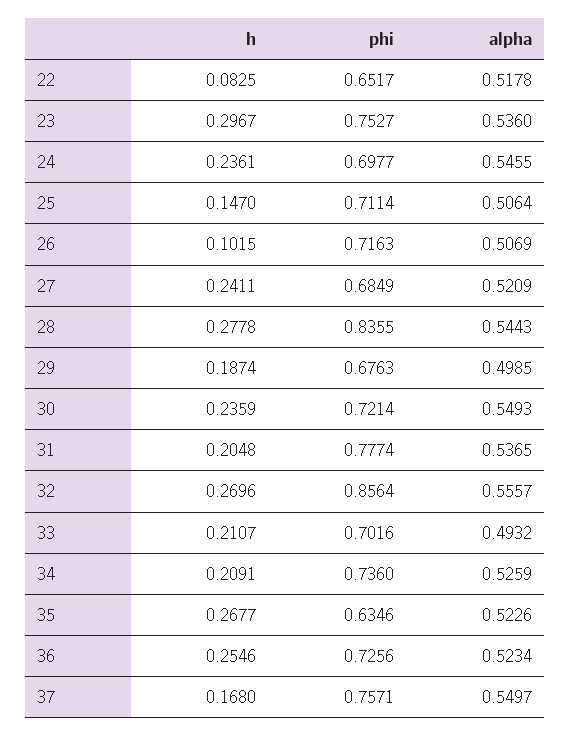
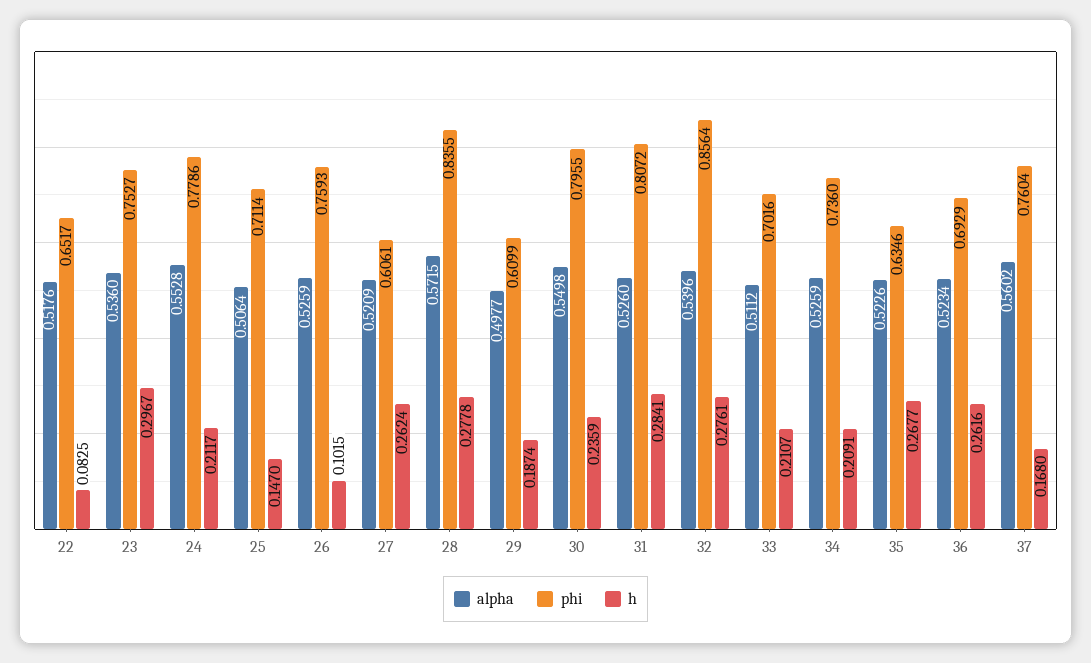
  {
    "h": {
      "22": 0.0825,
      "23": 0.2967,
-     "24": 0.2361,
+     "24": 0.2117,
      "25": 0.147,
      "26": 0.1015,
-     "27": 0.2411,
+     "27": 0.2624,
      "28": 0.2778,
      "29": 0.1874,
      "30": 0.2359,
-     "31": 0.2048,
+     "31": 0.2841,
-     "32": 0.2696,
+     "32": 0.2761,
      "33": 0.2107,
      "34": 0.2091,
      "35": 0.2677,
-     "36": 0.2546,
+     "36": 0.2616,
      "37": 0.168
    },
    "phi": {
      "22": 0.6517,
      "23": 0.7527,
-     "24": 0.6977,
+     "24": 0.7786,
      "25": 0.7114,
-     "26": 0.7163,
+     "26": 0.7593,
-     "27": 0.6849,
+     "27": 0.6061,
      "28": 0.8355,
-     "29": 0.6763,
+     "29": 0.6099,
-     "30": 0.7214,
+     "30": 0.7955,
-     "31": 0.7774,
+     "31": 0.8072,
      "32": 0.8564,
      "33": 0.7016,
      "34": 0.736,
      "35": 0.6346,
-     "36": 0.7256,
+     "36": 0.6929,
-     "37": 0.7571
+     "37": 0.7604
    },
    "alpha": {
-     "22": 0.5178,
+     "22": 0.5176,
      "23": 0.536,
-     "24": 0.5455,
+     "24": 0.5528,
      "25": 0.5064,
-     "26": 0.5069,
+     "26": 0.5259,
      "27": 0.5209,
-     "28": 0.5443,
+     "28": 0.5715,
-     "29": 0.4985,
+     "29": 0.4977,
-     "30": 0.5493,
+     "30": 0.5498,
-     "31": 0.5365,
+     "31": 0.526,
-     "32": 0.5557,
+     "32": 0.5396,
-     "33": 0.4932,
+     "33": 0.5112,
      "34": 0.5259,
      "35": 0.5226,
      "36": 0.5234,
-     "37": 0.5497
+     "37": 0.5602
    }
  }

